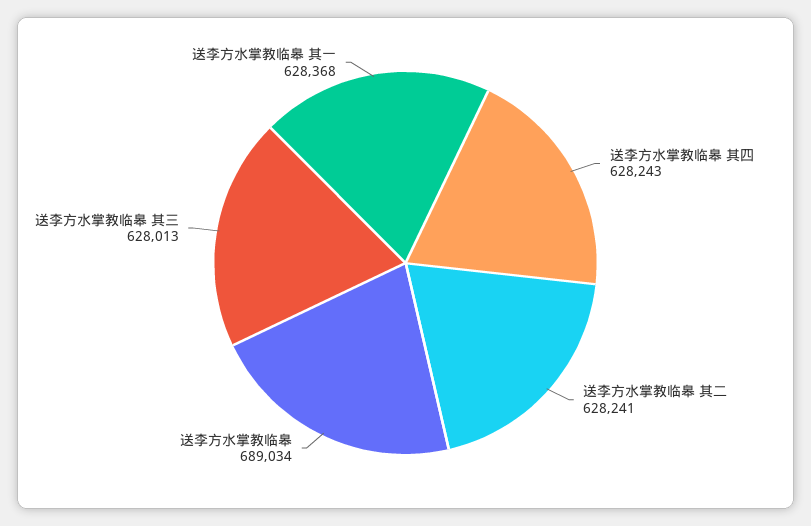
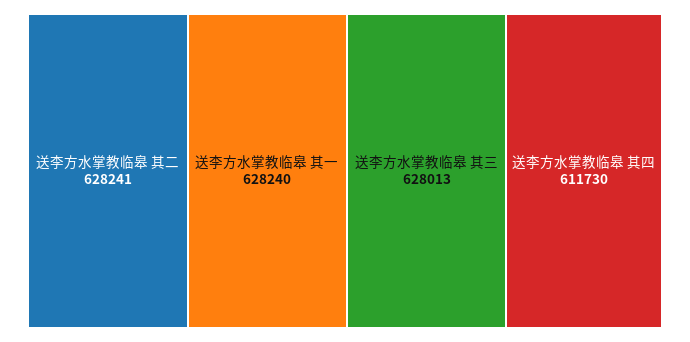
  {
-   "送李方水掌教临皋 其四": 628243,
+   "送李方水掌教临皋 其四": 611730,
    "送李方水掌教临皋 其二": 628241,
-   "送李方水掌教临皋": 689034,
    "送李方水掌教临皋 其三": 628013,
-   "送李方水掌教临皋 其一": 628368
+   "送李方水掌教临皋 其一": 628240
  }

